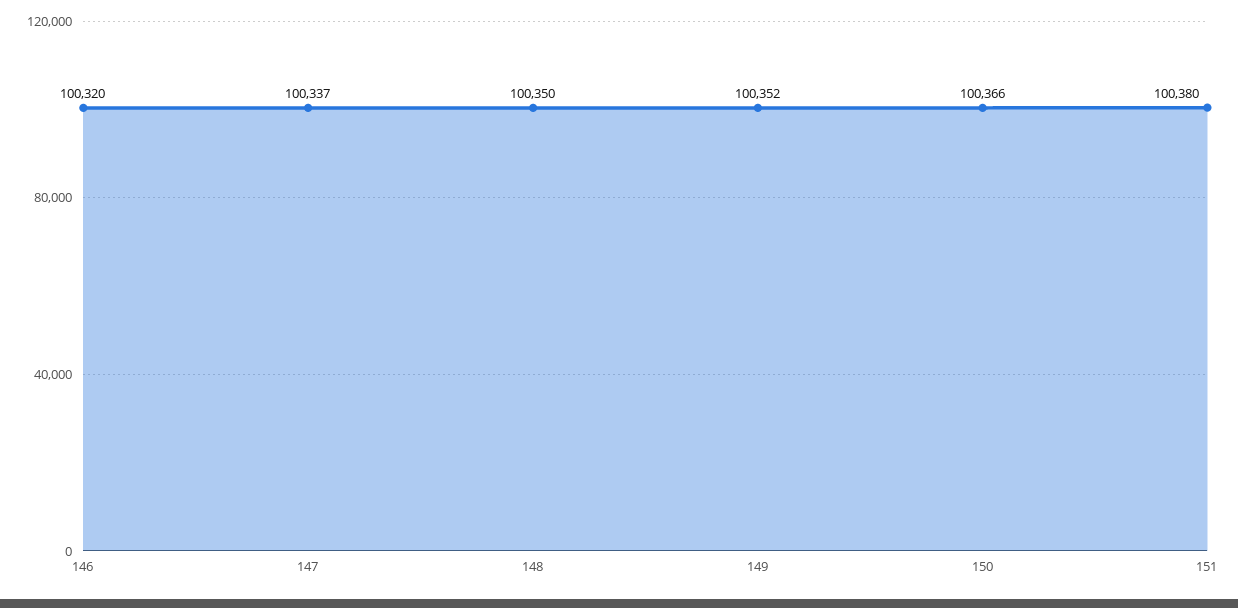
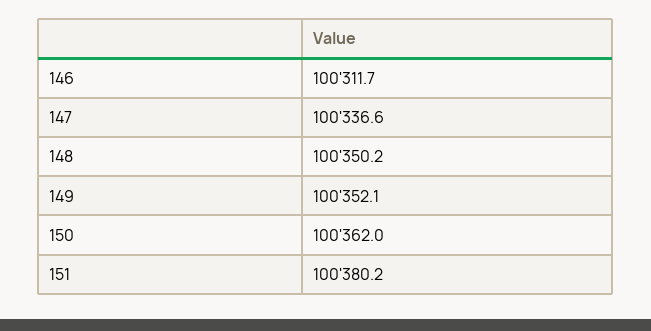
  {
-   "146": 100320,
+   "146": 100311.7,
    "147": 100336.6,
    "148": 100350.2,
    "149": 100352.1,
-   "150": 100366,
+   "150": 100362,
    "151": 100380.2
  }

